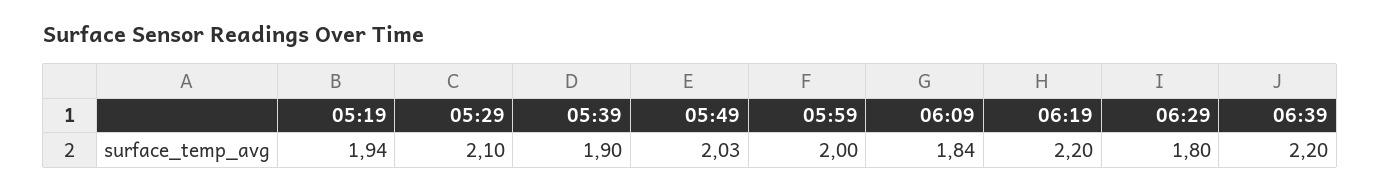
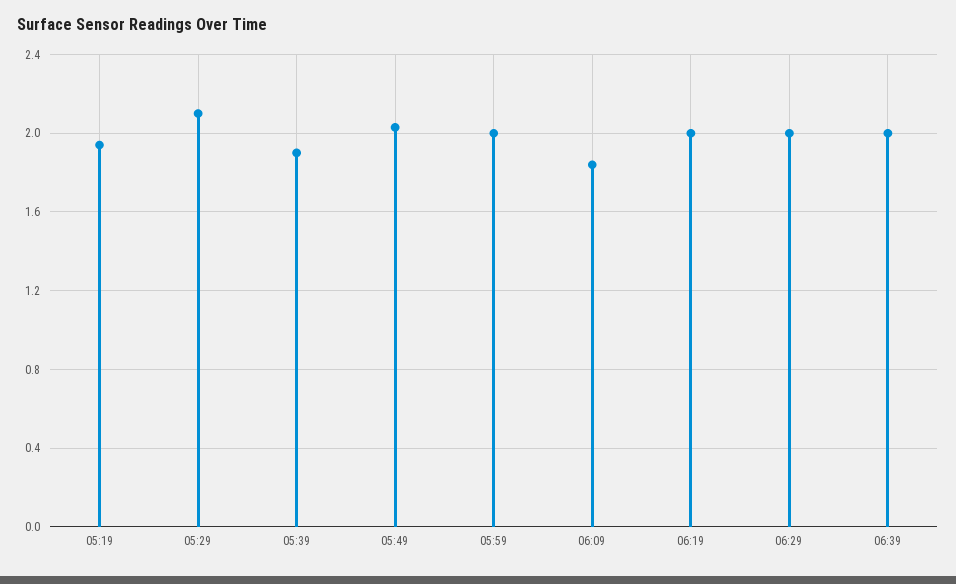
  {
    "05:19": 1.94,
    "05:29": 2.1,
    "05:39": 1.9,
    "05:49": 2.03,
    "05:59": 2,
    "06:09": 1.84,
-   "06:19": 2.2,
+   "06:19": 2,
-   "06:29": 1.8,
+   "06:29": 2,
-   "06:39": 2.2
+   "06:39": 2
  }

